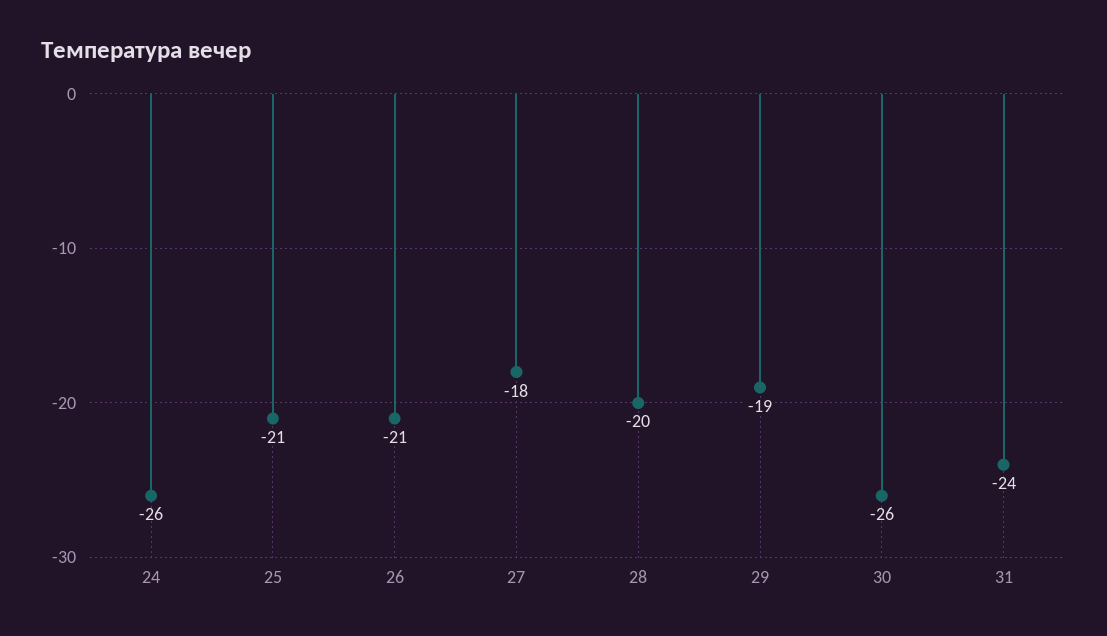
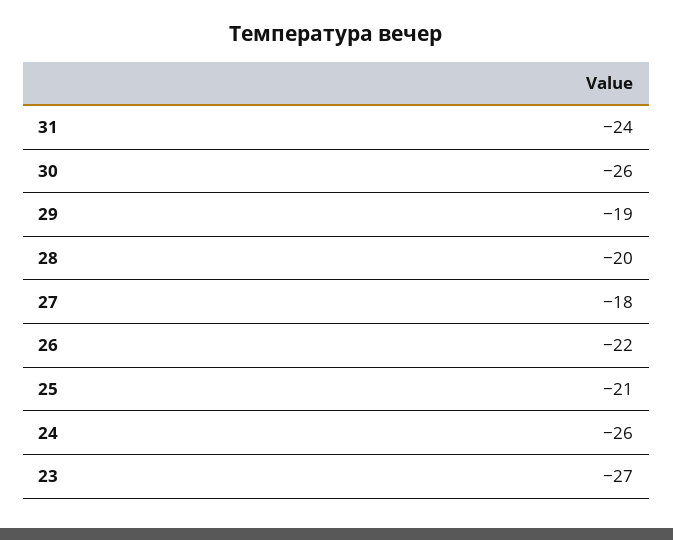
  {
    "24": -26,
    "25": -21,
-   "26": -21,
+   "26": -22,
    "27": -18,
    "28": -20,
    "29": -19,
    "30": -26,
-   "31": -24
+   "31": -24,
+   "23": -27
  }

